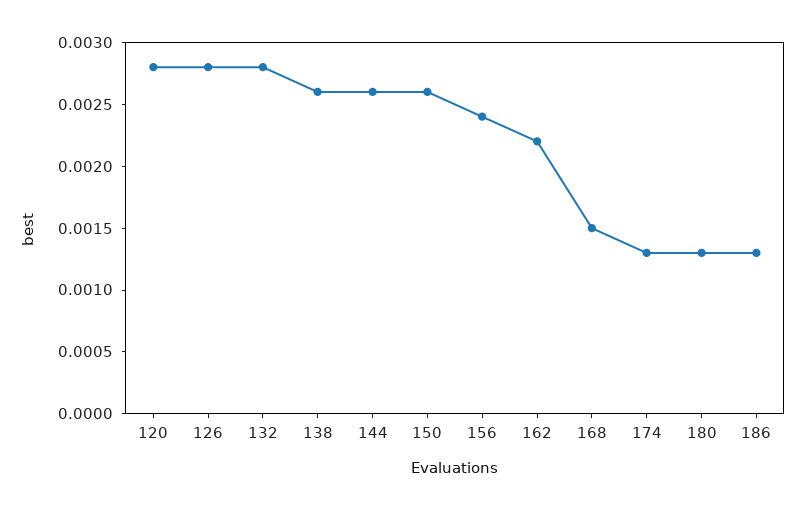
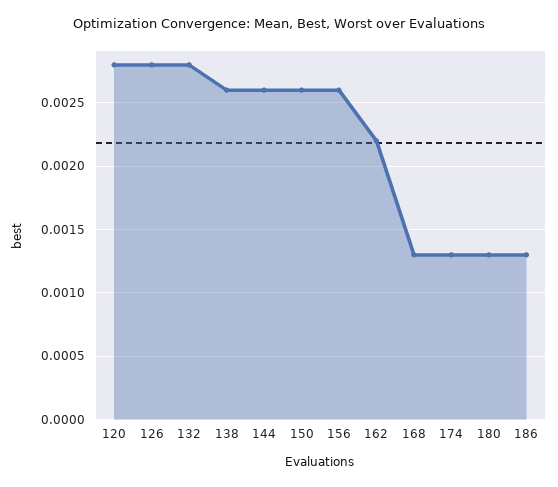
  {
    "120": 0.0028,
    "126": 0.0028,
    "132": 0.0028,
    "138": 0.0026,
    "144": 0.0026,
    "150": 0.0026,
-   "156": 0.0024,
+   "156": 0.0026,
    "162": 0.0022,
-   "168": 0.0015,
+   "168": 0.0013,
    "174": 0.0013,
    "180": 0.0013,
    "186": 0.0013
  }

